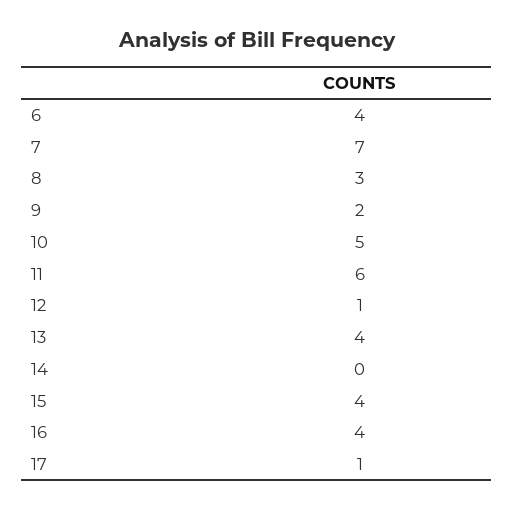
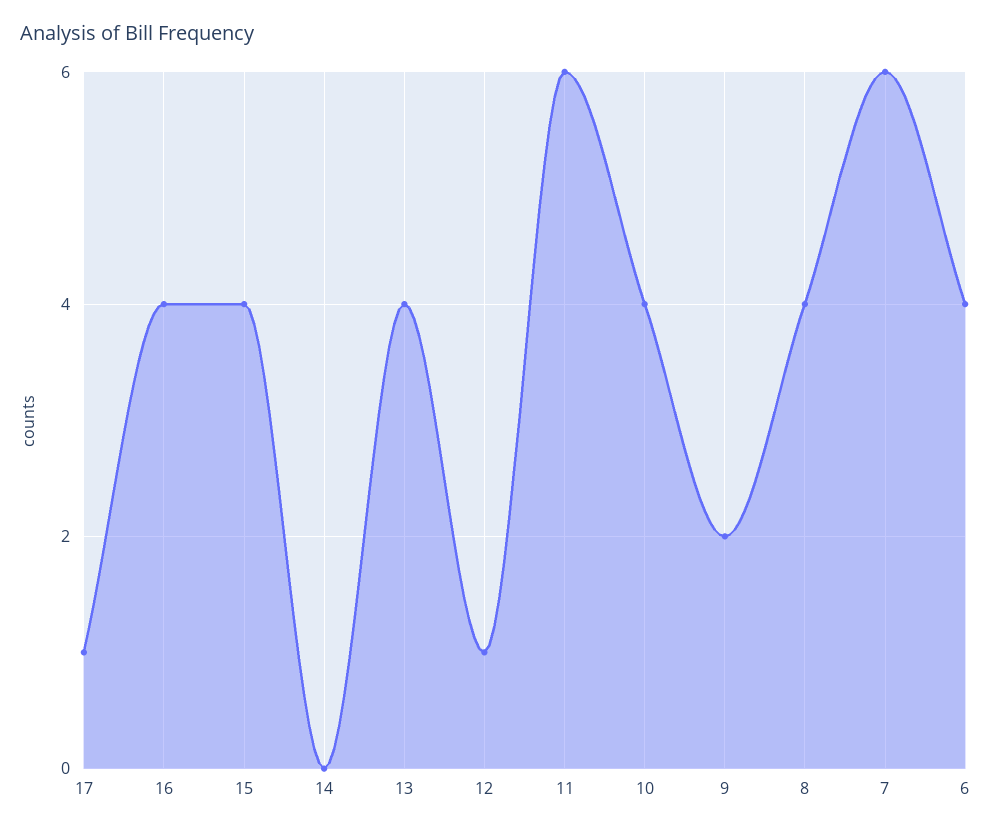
  {
    "6": 4,
-   "7": 7,
+   "7": 6,
-   "8": 3,
+   "8": 4,
    "9": 2,
-   "10": 5,
+   "10": 4,
    "11": 6,
    "12": 1,
    "13": 4,
    "14": 0,
    "15": 4,
    "16": 4,
    "17": 1
  }

